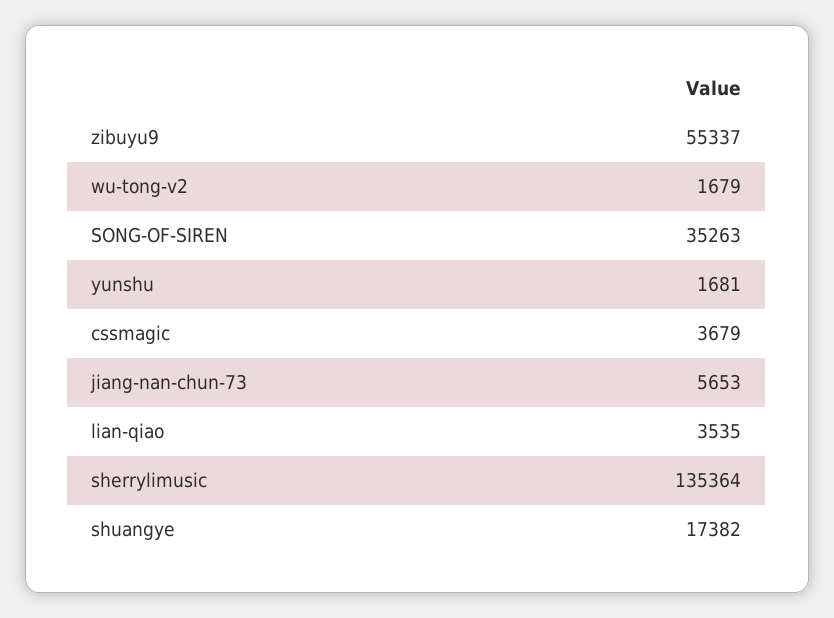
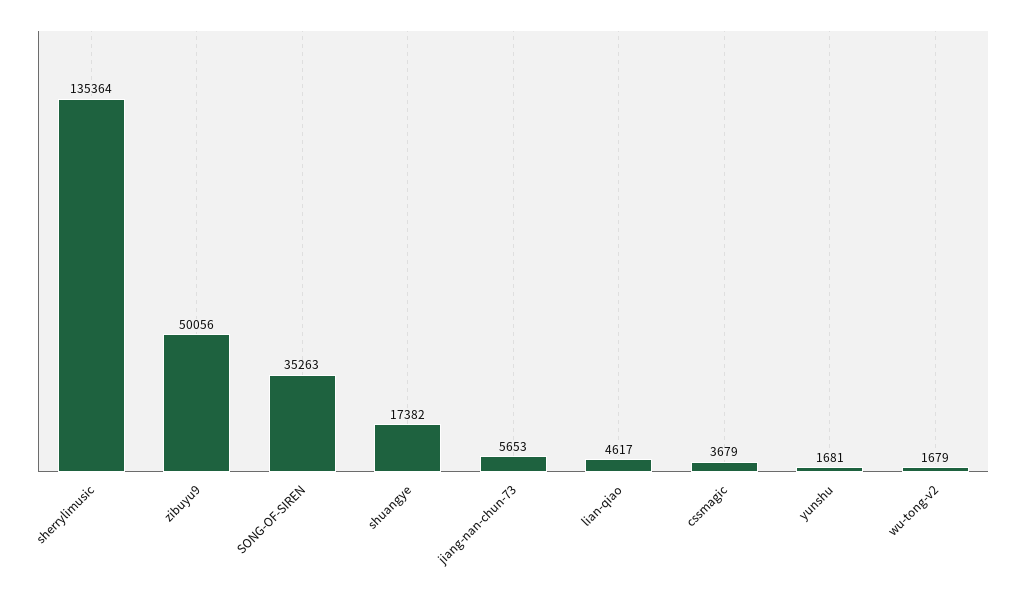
  {
-   "zibuyu9": 55337,
+   "zibuyu9": 50056,
    "wu-tong-v2": 1679,
    "SONG-OF-SIREN": 35263,
    "yunshu": 1681,
    "cssmagic": 3679,
    "jiang-nan-chun-73": 5653,
-   "lian-qiao": 3535,
+   "lian-qiao": 4617,
    "sherrylimusic": 135364,
    "shuangye": 17382
  }

